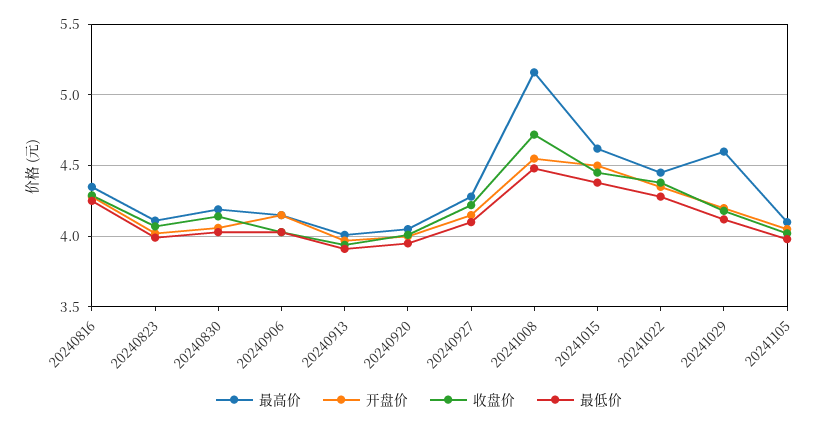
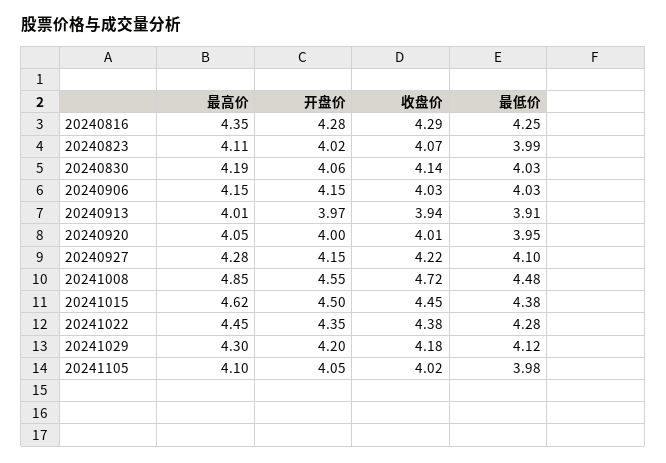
  {
    "最高价": {
      "20240816": 4.35,
      "20240823": 4.11,
      "20240830": 4.19,
      "20240906": 4.15,
      "20240913": 4.01,
      "20240920": 4.05,
      "20240927": 4.28,
-     "20241008": 5.15,
+     "20241008": 4.85,
      "20241015": 4.62,
      "20241022": 4.45,
-     "20241029": 4.6,
+     "20241029": 4.3,
      "20241105": 4.1
    },
    "开盘价": {
      "20240816": 4.28,
      "20240823": 4.02,
      "20240830": 4.06,
      "20240906": 4.15,
      "20240913": 3.97,
      "20240920": 4,
      "20240927": 4.15,
      "20241008": 4.55,
      "20241015": 4.5,
      "20241022": 4.35,
      "20241029": 4.2,
      "20241105": 4.05
    },
    "收盘价": {
      "20240816": 4.29,
      "20240823": 4.07,
      "20240830": 4.14,
      "20240906": 4.03,
      "20240913": 3.94,
      "20240920": 4.01,
      "20240927": 4.22,
      "20241008": 4.72,
      "20241015": 4.45,
      "20241022": 4.38,
      "20241029": 4.18,
      "20241105": 4.02
    },
    "最低价": {
      "20240816": 4.25,
      "20240823": 3.99,
      "20240830": 4.03,
      "20240906": 4.03,
      "20240913": 3.91,
      "20240920": 3.95,
      "20240927": 4.1,
      "20241008": 4.48,
      "20241015": 4.38,
      "20241022": 4.28,
      "20241029": 4.12,
      "20241105": 3.98
    }
  }

